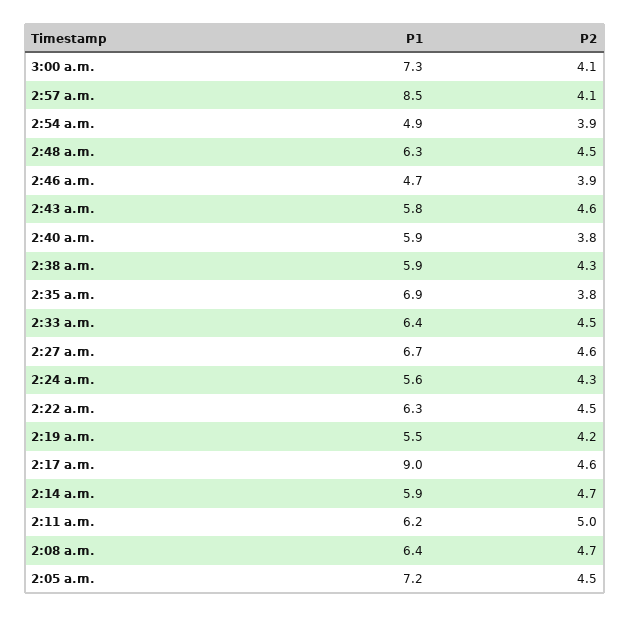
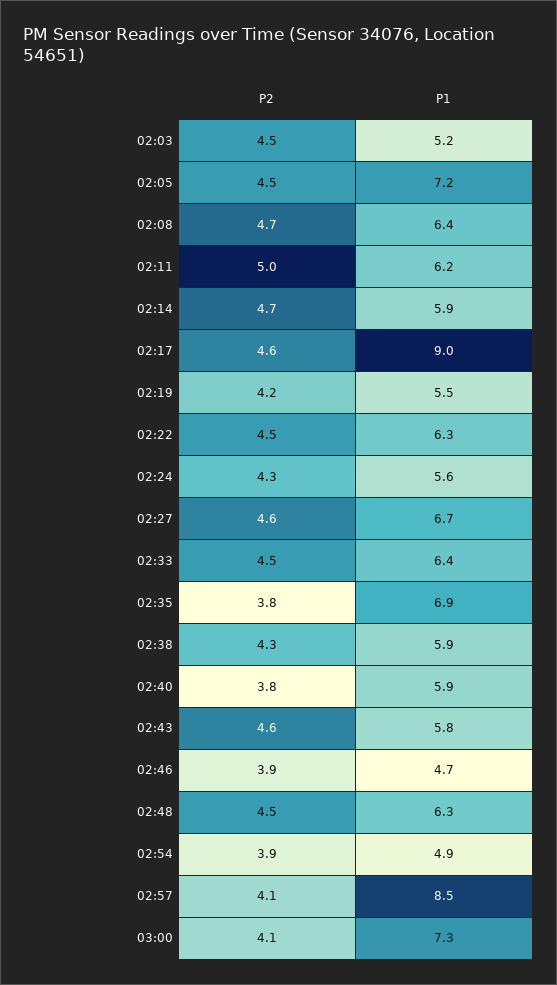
  {
    "P1": {
      "3:00 a.m.": 7.3,
      "2:57 a.m.": 8.5,
      "2:54 a.m.": 4.9,
      "2:48 a.m.": 6.3,
      "2:46 a.m.": 4.7,
      "2:43 a.m.": 5.8,
      "2:40 a.m.": 5.9,
      "2:38 a.m.": 5.9,
      "2:35 a.m.": 6.9,
      "2:33 a.m.": 6.4,
      "2:27 a.m.": 6.7,
      "2:24 a.m.": 5.6,
      "2:22 a.m.": 6.3,
      "2:19 a.m.": 5.5,
      "2:17 a.m.": 9,
      "2:14 a.m.": 5.9,
      "2:11 a.m.": 6.2,
      "2:08 a.m.": 6.4,
-     "2:05 a.m.": 7.2
+     "2:05 a.m.": 7.2,
+     "02:03": 5.2
    },
    "P2": {
      "3:00 a.m.": 4.1,
      "2:57 a.m.": 4.1,
      "2:54 a.m.": 3.9,
      "2:48 a.m.": 4.5,
      "2:46 a.m.": 3.9,
      "2:43 a.m.": 4.6,
      "2:40 a.m.": 3.8,
      "2:38 a.m.": 4.3,
      "2:35 a.m.": 3.8,
      "2:33 a.m.": 4.5,
      "2:27 a.m.": 4.6,
      "2:24 a.m.": 4.3,
      "2:22 a.m.": 4.5,
      "2:19 a.m.": 4.2,
      "2:17 a.m.": 4.6,
      "2:14 a.m.": 4.7,
      "2:11 a.m.": 5,
      "2:08 a.m.": 4.7,
-     "2:05 a.m.": 4.5
+     "2:05 a.m.": 4.5,
+     "02:03": 4.5
    }
  }

